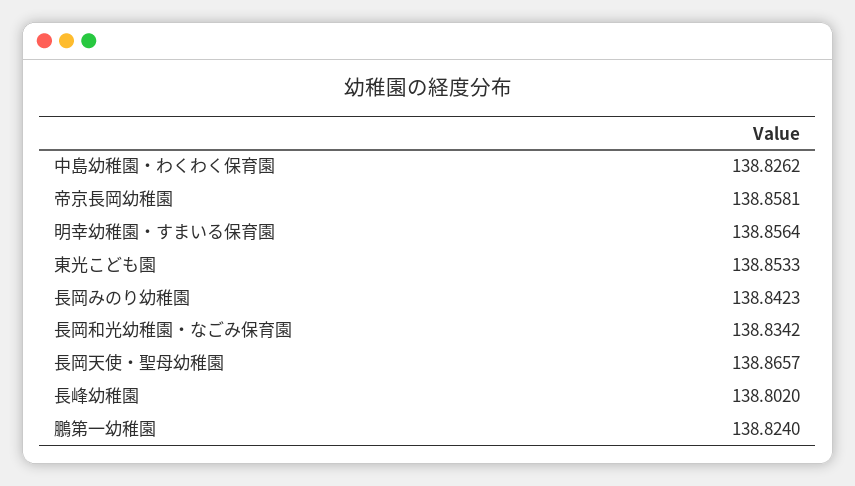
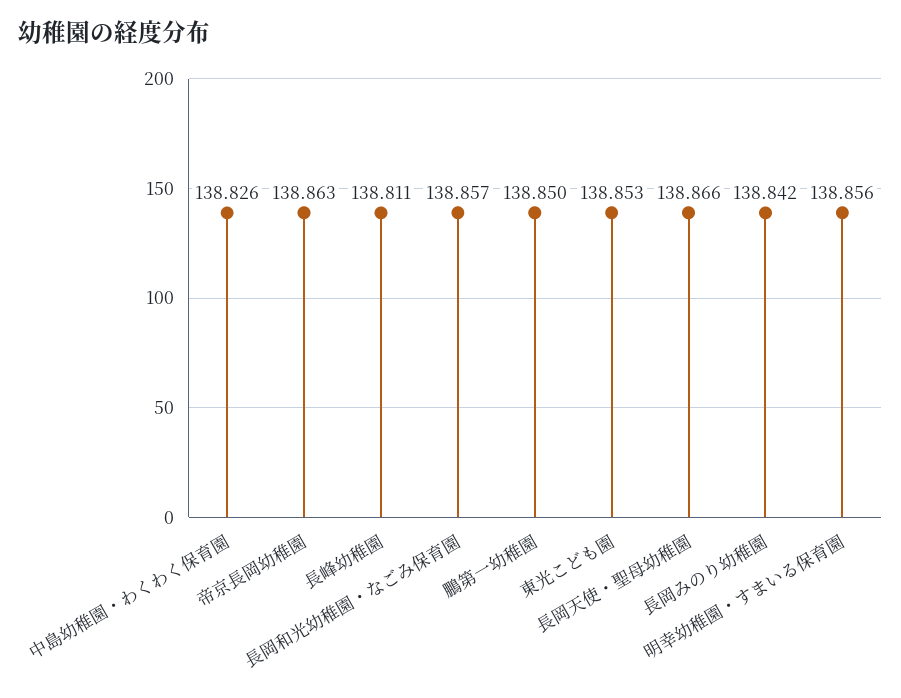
  {
    "中島幼稚園・わくわく保育園": 138.8262,
-   "帝京長岡幼稚園": 138.8581,
+   "帝京長岡幼稚園": 138.863,
    "明幸幼稚園・すまいる保育園": 138.8564,
    "東光こども園": 138.8533,
    "長岡みのり幼稚園": 138.8423,
-   "長岡和光幼稚園・なごみ保育園": 138.8342,
+   "長岡和光幼稚園・なごみ保育園": 138.857,
    "長岡天使・聖母幼稚園": 138.8657,
-   "長峰幼稚園": 138.802,
+   "長峰幼稚園": 138.811,
-   "鵬第一幼稚園": 138.824
+   "鵬第一幼稚園": 138.85
  }

